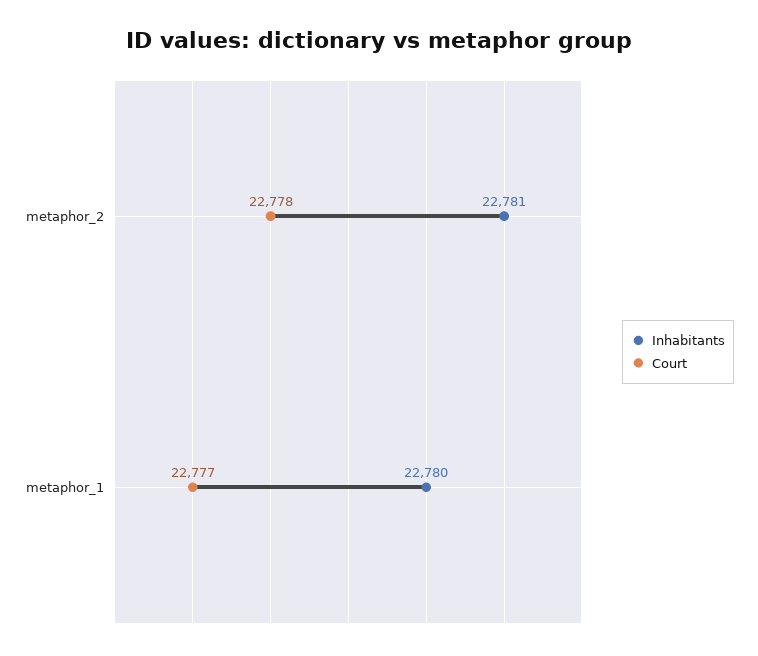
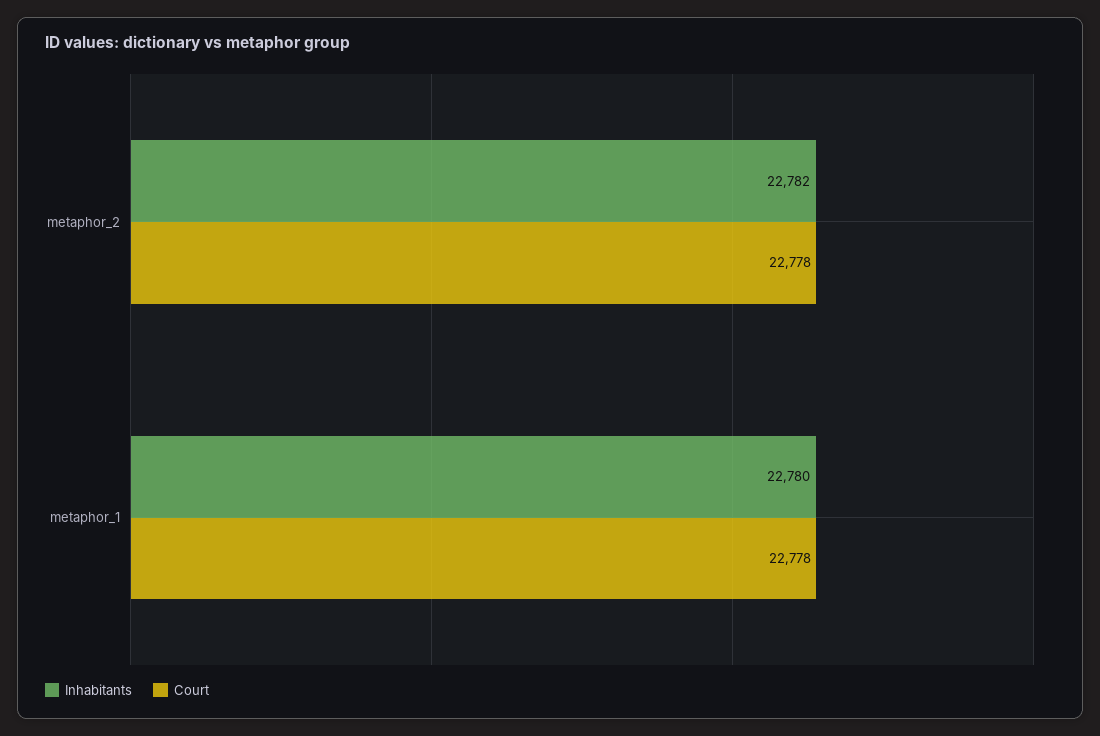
  {
    "Inhabitants": {
-     "metaphor_2": 22781,
+     "metaphor_2": 22782,
      "metaphor_1": 22780
    },
    "Court": {
      "metaphor_2": 22778,
-     "metaphor_1": 22777
+     "metaphor_1": 22778
    }
  }

